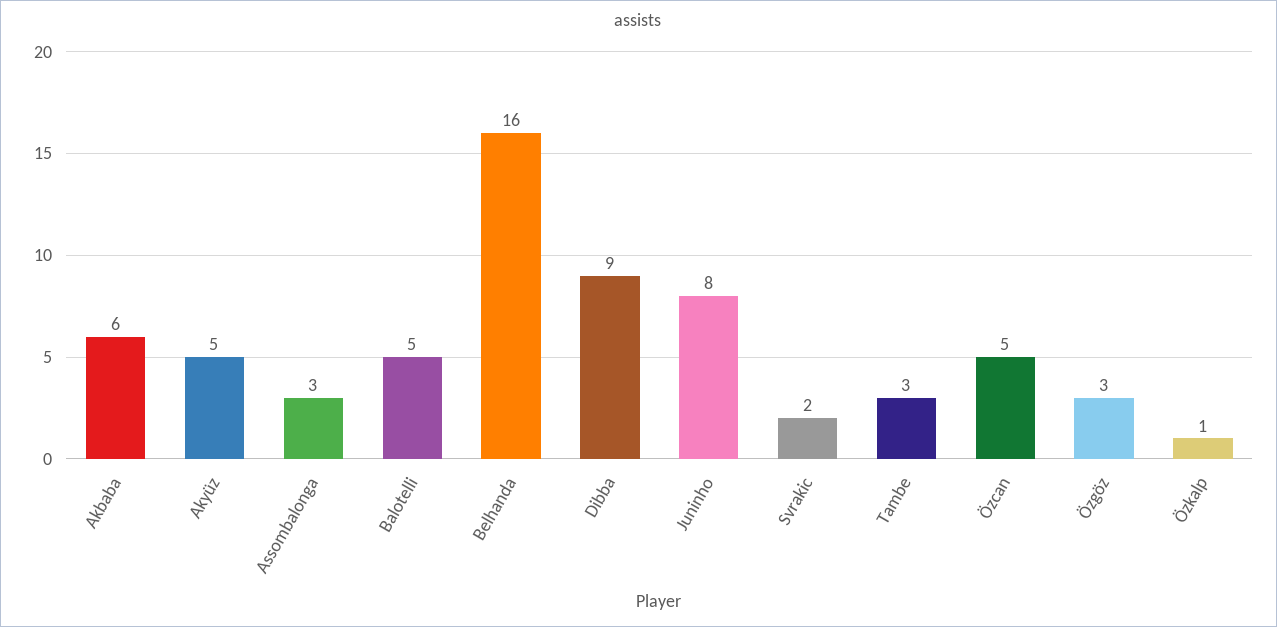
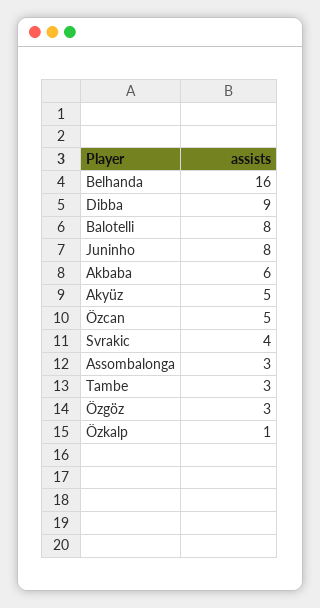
  {
    "Akbaba": 6,
    "Akyüz": 5,
    "Assombalonga": 3,
-   "Balotelli": 5,
+   "Balotelli": 8,
    "Belhanda": 16,
    "Dibba": 9,
    "Juninho": 8,
-   "Svrakic": 2,
+   "Svrakic": 4,
    "Tambe": 3,
    "Özcan": 5,
    "Özgöz": 3,
    "Özkalp": 1
  }

